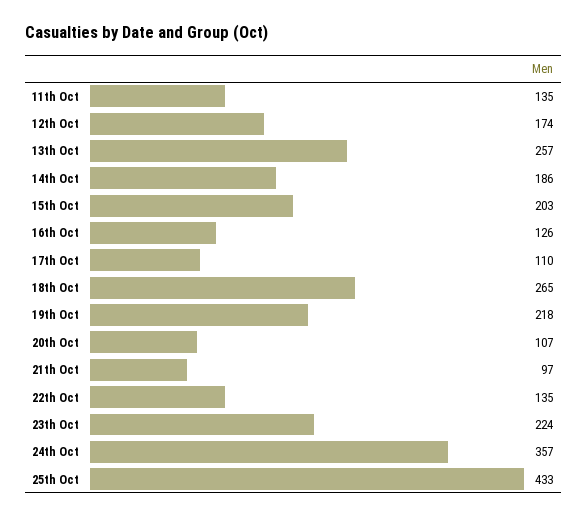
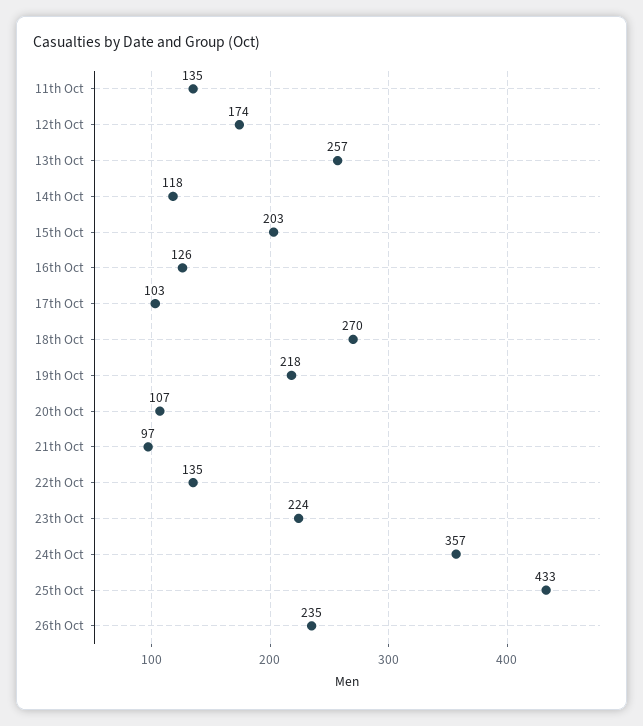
  {
    "11th Oct": 135,
    "12th Oct": 174,
    "13th Oct": 257,
-   "14th Oct": 186,
+   "14th Oct": 118,
    "15th Oct": 203,
    "16th Oct": 126,
-   "17th Oct": 110,
+   "17th Oct": 103,
-   "18th Oct": 265,
+   "18th Oct": 270,
    "19th Oct": 218,
    "20th Oct": 107,
    "21th Oct": 97,
    "22th Oct": 135,
    "23th Oct": 224,
    "24th Oct": 357,
-   "25th Oct": 433
+   "25th Oct": 433,
+   "26th Oct": 235
  }

